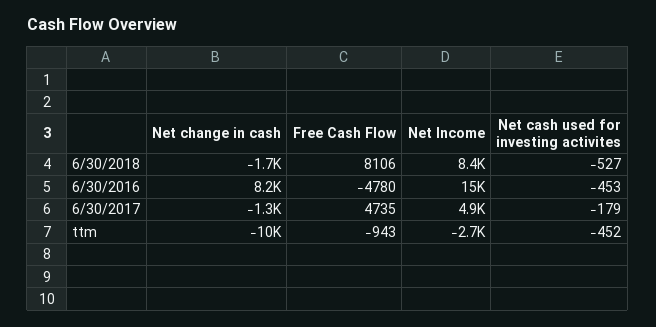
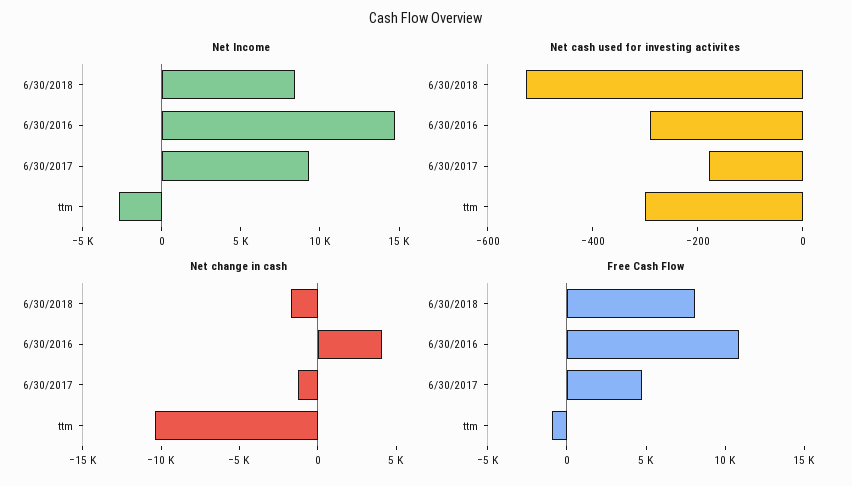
  {
    "Net change in cash": {
      "6/30/2018": -1700,
-     "6/30/2016": 8200,
+     "6/30/2016": 4000,
      "6/30/2017": -1300,
      "ttm": -10000
    },
    "Free Cash Flow": {
      "6/30/2018": 8106,
-     "6/30/2016": -4780,
+     "6/30/2016": 11000,
      "6/30/2017": 4735,
      "ttm": -943
    },
    "Net Income": {
      "6/30/2018": 8400,
      "6/30/2016": 15000,
-     "6/30/2017": 4900,
+     "6/30/2017": 9000,
      "ttm": -2700
    },
    "Net cash used for investing activites": {
      "6/30/2018": -527,
-     "6/30/2016": -453,
+     "6/30/2016": -300,
      "6/30/2017": -179,
-     "ttm": -452
+     "ttm": -300
    }
  }

